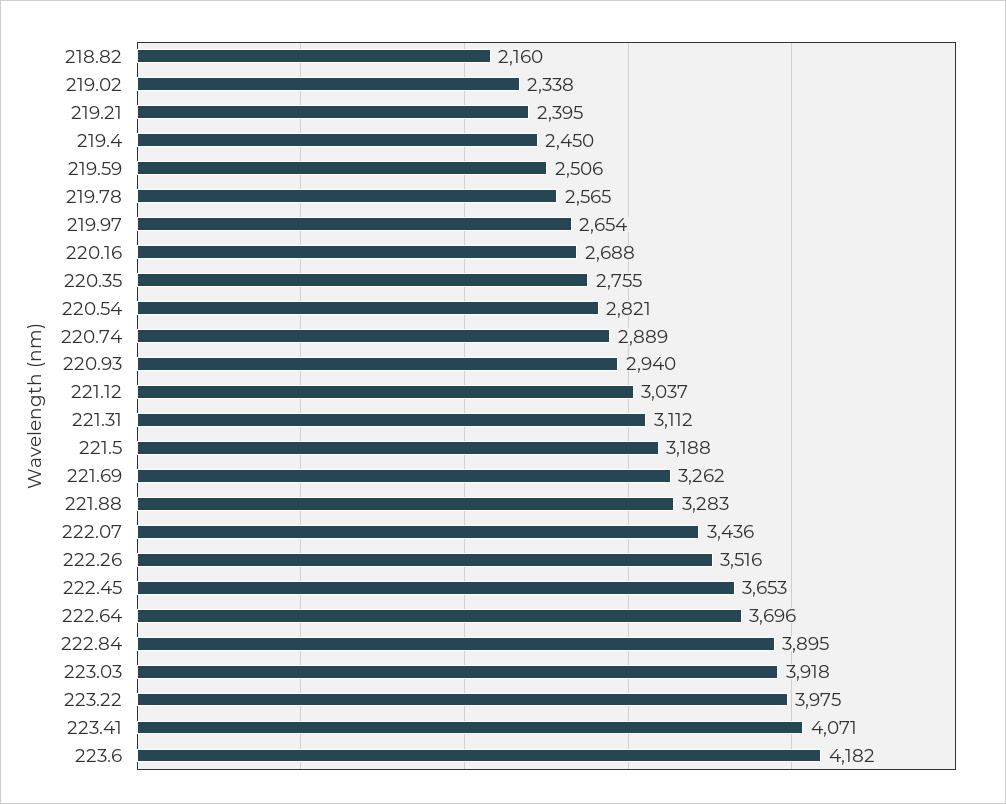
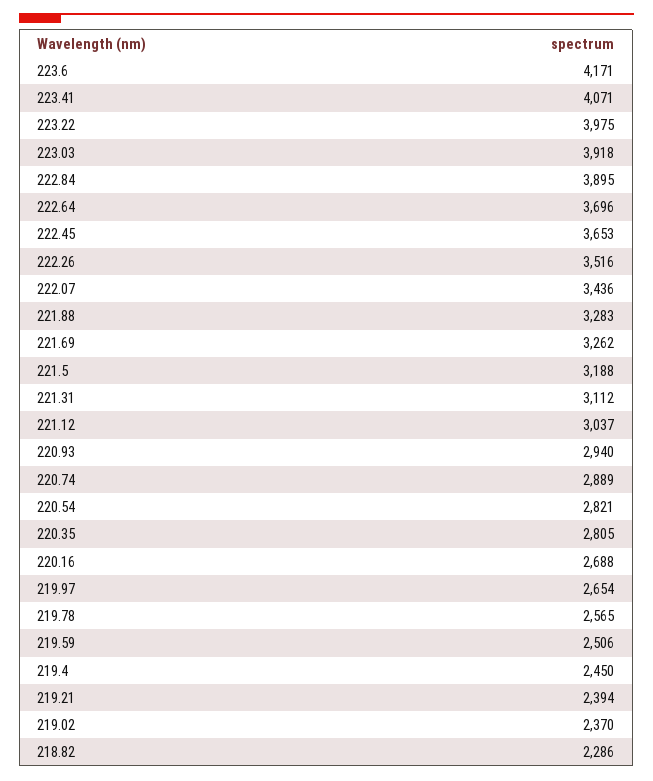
  {
-   "218.82": 2160,
+   "218.82": 2286,
-   "219.02": 2338,
+   "219.02": 2370,
-   "219.21": 2395,
+   "219.21": 2394,
    "219.4": 2450,
    "219.59": 2506,
    "219.78": 2565,
    "219.97": 2654,
    "220.16": 2688,
-   "220.35": 2755,
+   "220.35": 2805,
    "220.54": 2821,
    "220.74": 2889,
    "220.93": 2940,
    "221.12": 3037,
    "221.31": 3112,
    "221.5": 3188,
    "221.69": 3262,
    "221.88": 3283,
    "222.07": 3436,
    "222.26": 3516,
    "222.45": 3653,
    "222.64": 3696,
    "222.84": 3895,
    "223.03": 3918,
    "223.22": 3975,
    "223.41": 4071,
-   "223.6": 4182
+   "223.6": 4171
  }

